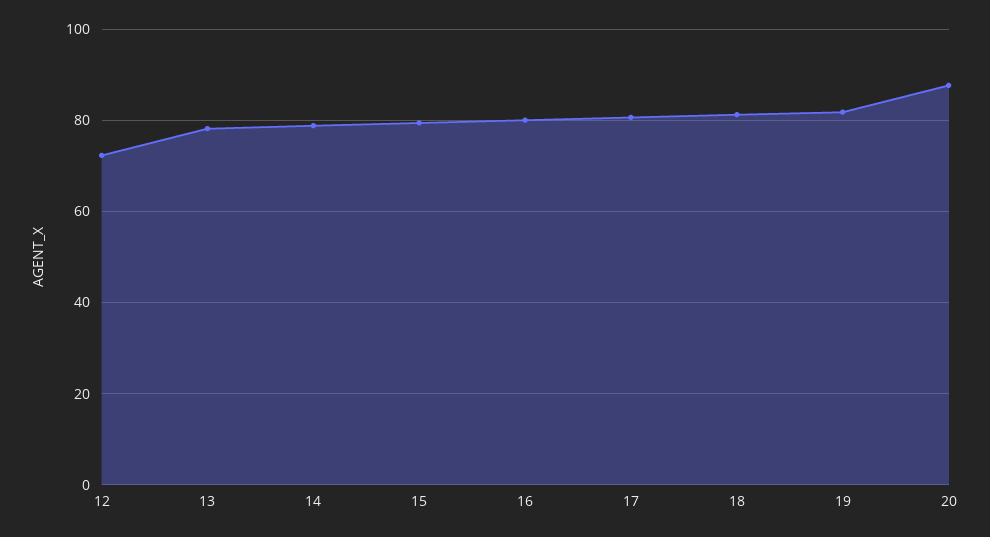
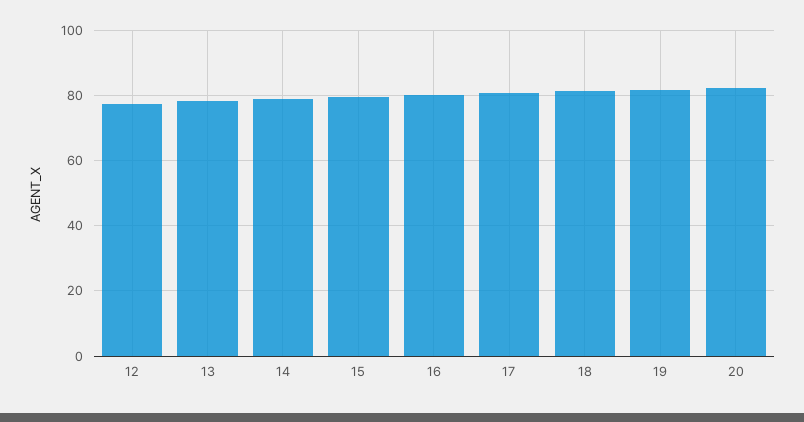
  {
-   "12": 72,
+   "12": 78,
    "13": 78,
    "14": 78,
    "15": 80,
    "16": 80,
    "17": 80,
    "18": 82,
    "19": 82,
-   "20": 88
+   "20": 82
  }

